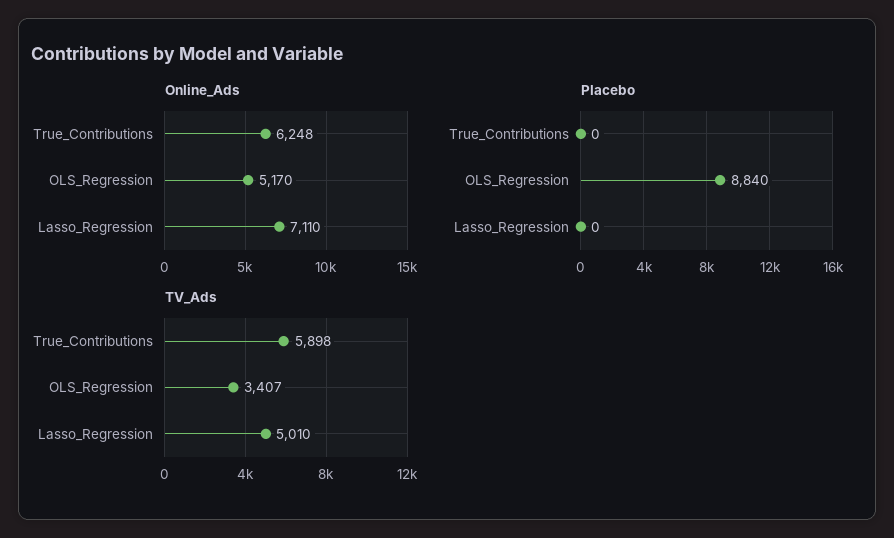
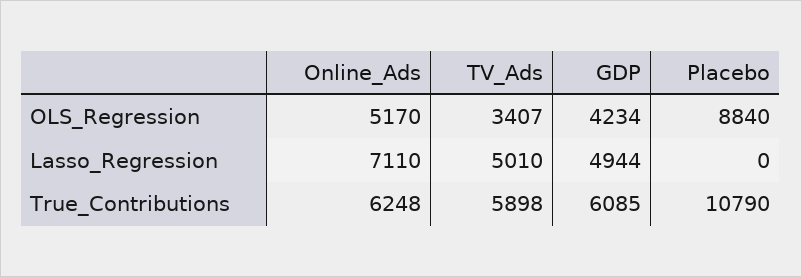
  {
    "Online_Ads": {
      "True_Contributions": 6248,
      "OLS_Regression": 5170,
      "Lasso_Regression": 7110
    },
    "Placebo": {
-     "True_Contributions": 0,
+     "True_Contributions": 10790,
      "OLS_Regression": 8840,
      "Lasso_Regression": 0
    },
    "TV_Ads": {
      "True_Contributions": 5898,
      "OLS_Regression": 3407,
      "Lasso_Regression": 5010
-   }
+   },
+   "GDP": {
+     "OLS_Regression": 4234,
+     "Lasso_Regression": 4944,
+     "True_Contributions": 6085
+   }
  }

